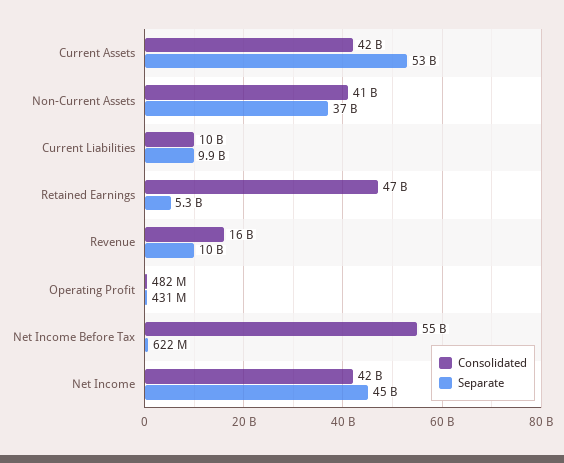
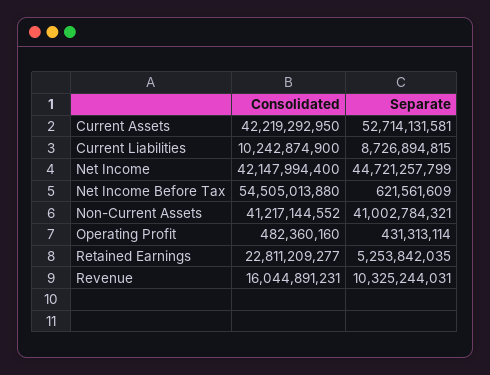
  {
    "Consolidated": {
      "Current Assets": 42219292950,
      "Non-Current Assets": 41217144552,
      "Current Liabilities": 10242874900,
-     "Retained Earnings": 47000000000,
+     "Retained Earnings": 22811209277,
      "Revenue": 16044891231,
      "Operating Profit": 482360160,
      "Net Income Before Tax": 54505013880,
      "Net Income": 42147994400
    },
    "Separate": {
      "Current Assets": 52714131581,
-     "Non-Current Assets": 37000000000,
+     "Non-Current Assets": 41002784321,
-     "Current Liabilities": 9900000000,
+     "Current Liabilities": 8726894815,
      "Retained Earnings": 5253842035,
      "Revenue": 10325244031,
      "Operating Profit": 431313114,
      "Net Income Before Tax": 621561609,
      "Net Income": 44721257799
    }
  }

